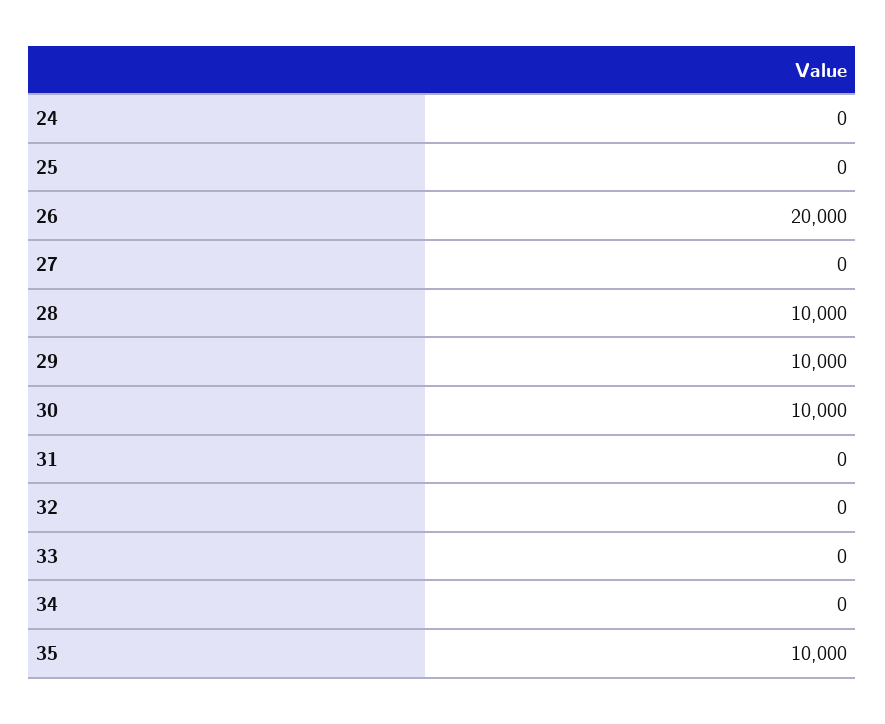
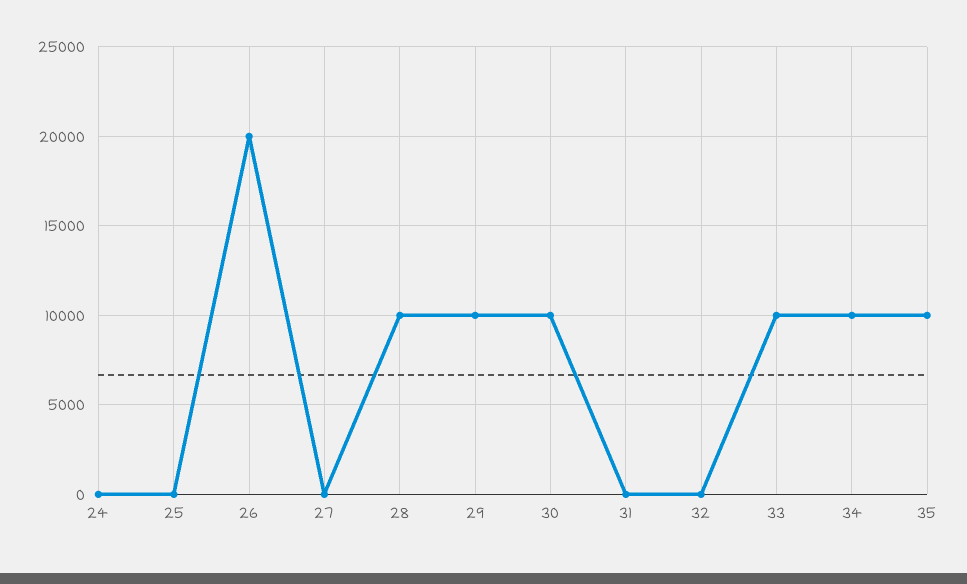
  {
    "24": 0,
    "25": 0,
    "26": 20000,
    "27": 0,
    "28": 10000,
    "29": 10000,
    "30": 10000,
    "31": 0,
    "32": 0,
-   "33": 0,
+   "33": 10000,
-   "34": 0,
+   "34": 10000,
    "35": 10000
  }

